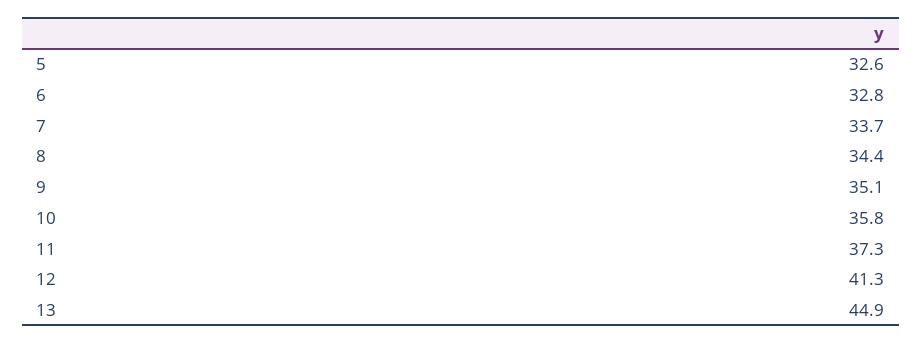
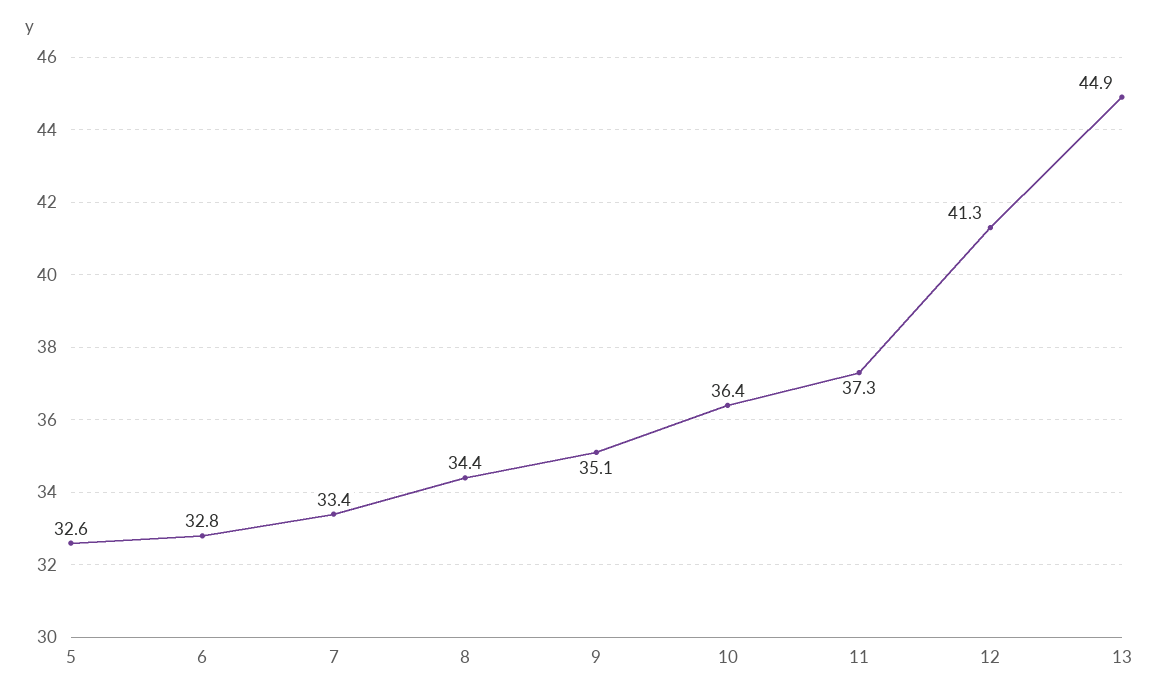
  {
    "5": 32.6,
    "6": 32.8,
-   "7": 33.7,
+   "7": 33.4,
    "8": 34.4,
    "9": 35.1,
-   "10": 35.8,
+   "10": 36.4,
    "11": 37.3,
    "12": 41.3,
    "13": 44.9
  }

